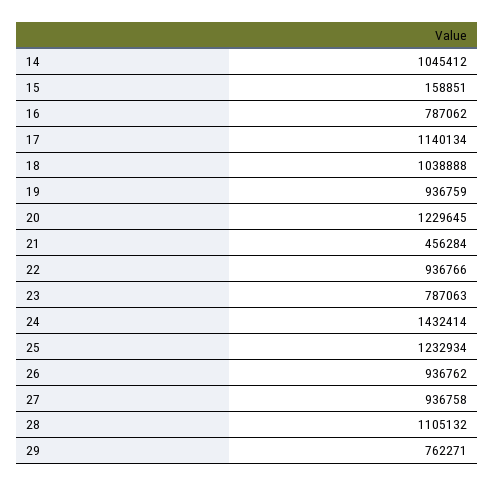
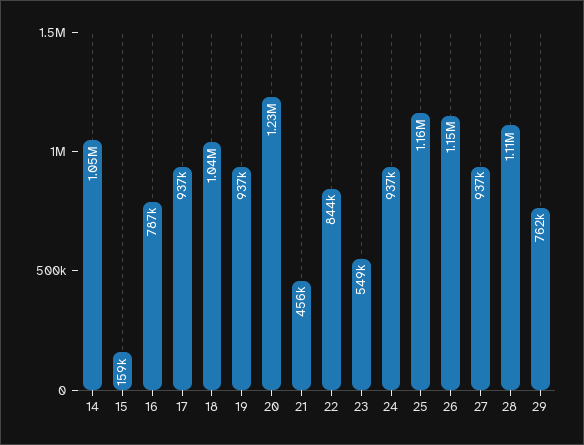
  {
    "14": 1045412,
    "15": 158851,
    "16": 787062,
-   "17": 1140134,
+   "17": 937000,
    "18": 1038888,
    "19": 936759,
    "20": 1229645,
    "21": 456284,
-   "22": 936766,
+   "22": 844000,
-   "23": 787063,
+   "23": 549000,
-   "24": 1432414,
+   "24": 937000,
-   "25": 1232934,
+   "25": 1160000,
-   "26": 936762,
+   "26": 1150000,
    "27": 936758,
    "28": 1105132,
    "29": 762271
  }

